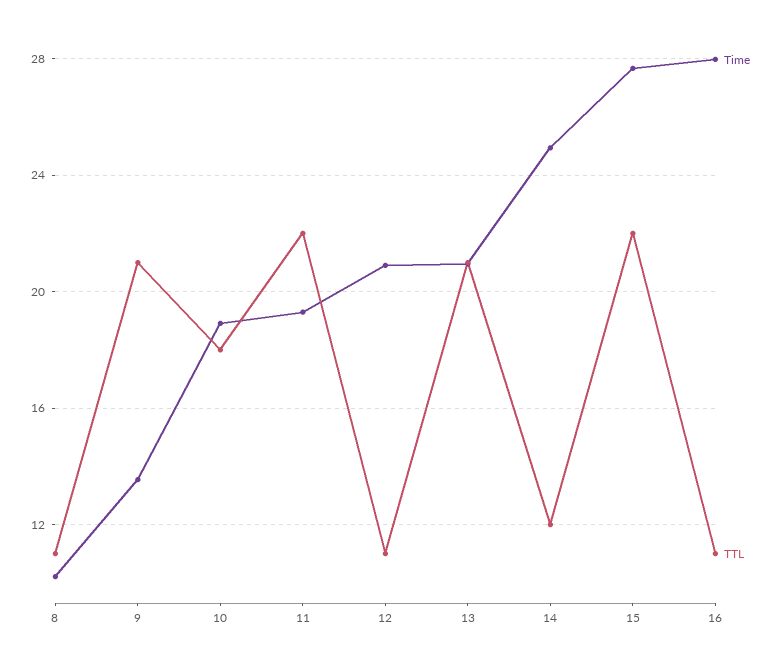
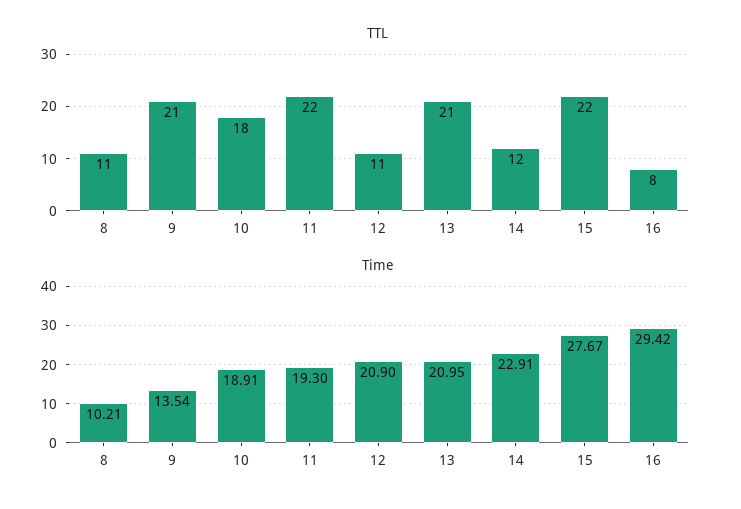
  {
    "Time": {
      "8": 10.21,
      "9": 13.54,
      "10": 18.91,
      "11": 19.3,
      "12": 20.9,
      "13": 20.95,
-     "14": 25,
+     "14": 22.91,
      "15": 27.67,
-     "16": 28
+     "16": 29.42
    },
    "TTL": {
      "8": 11,
      "9": 21,
      "10": 18,
      "11": 22,
      "12": 11,
      "13": 21,
      "14": 12,
      "15": 22,
-     "16": 11
+     "16": 8
    }
  }

